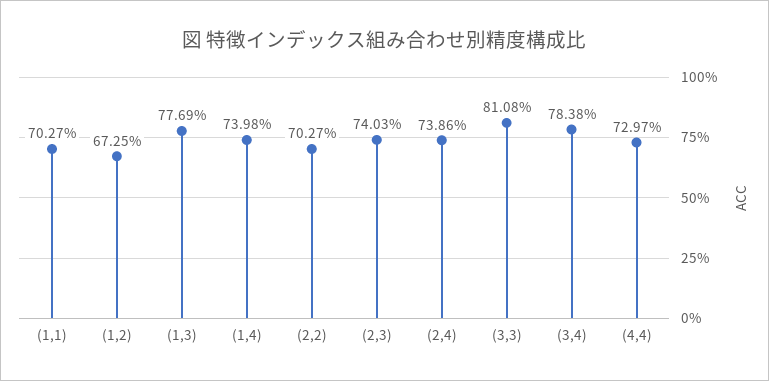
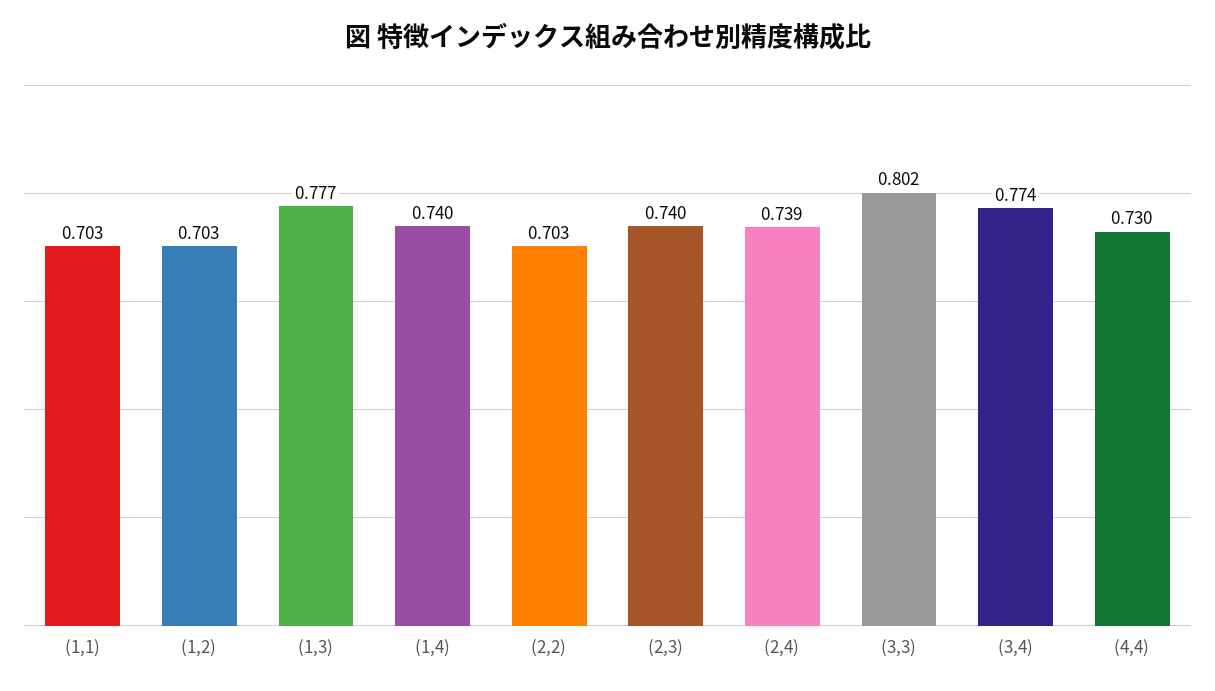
  {
    "(1,1)": 0.7027,
-   "(1,2)": 0.6725,
+   "(1,2)": 0.703,
    "(1,3)": 0.7769,
    "(1,4)": 0.7398,
    "(2,2)": 0.7027,
    "(2,3)": 0.7403,
    "(2,4)": 0.7386,
-   "(3,3)": 0.8108,
+   "(3,3)": 0.802,
-   "(3,4)": 0.7838,
+   "(3,4)": 0.774,
    "(4,4)": 0.7297
  }

